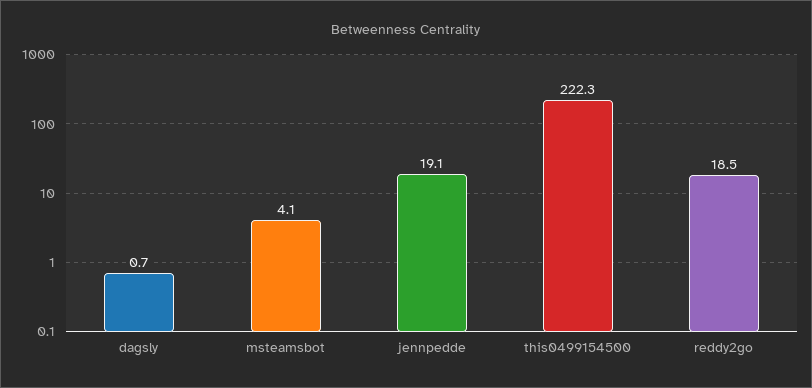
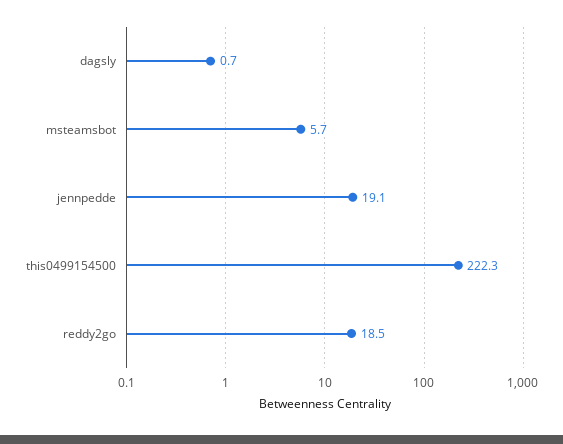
  {
    "dagsly": 0.7,
-   "msteamsbot": 4.1,
+   "msteamsbot": 5.7,
    "jennpedde": 19.1,
    "this0499154500": 222.3,
    "reddy2go": 18.5
  }

